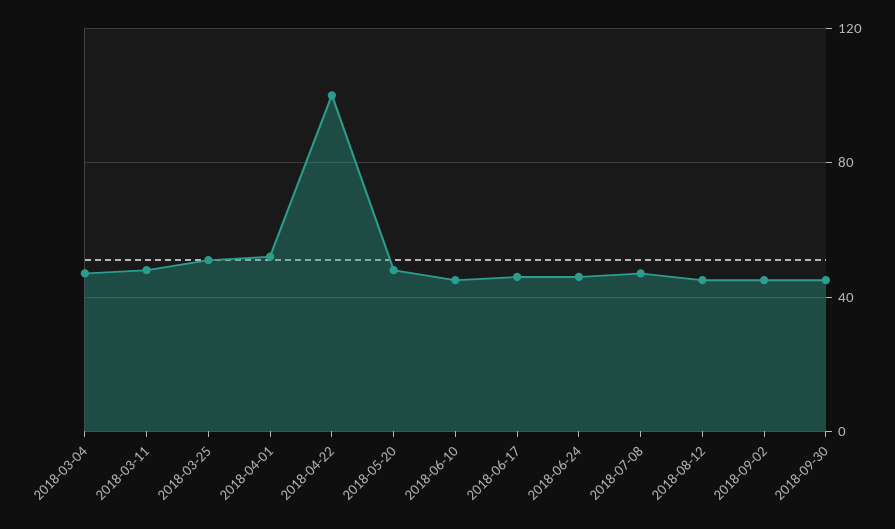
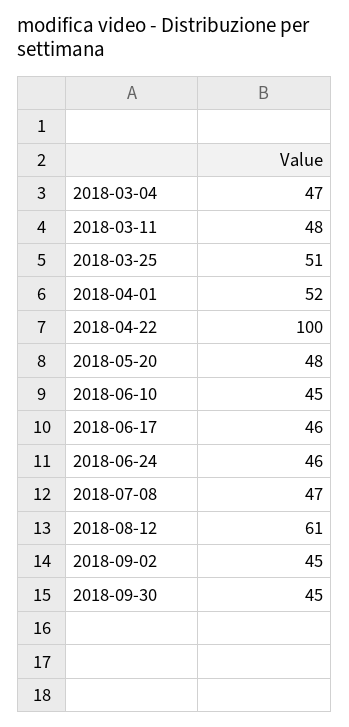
  {
    "2018-03-04": 47,
    "2018-03-11": 48,
    "2018-03-25": 51,
    "2018-04-01": 52,
    "2018-04-22": 100,
    "2018-05-20": 48,
    "2018-06-10": 45,
    "2018-06-17": 46,
    "2018-06-24": 46,
    "2018-07-08": 47,
-   "2018-08-12": 45,
+   "2018-08-12": 61,
    "2018-09-02": 45,
    "2018-09-30": 45
  }

